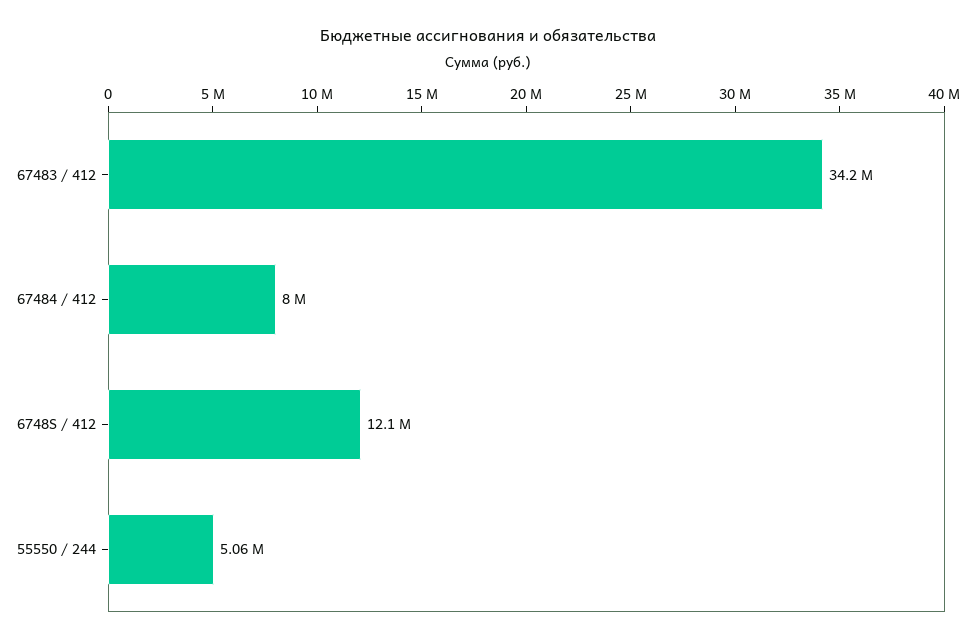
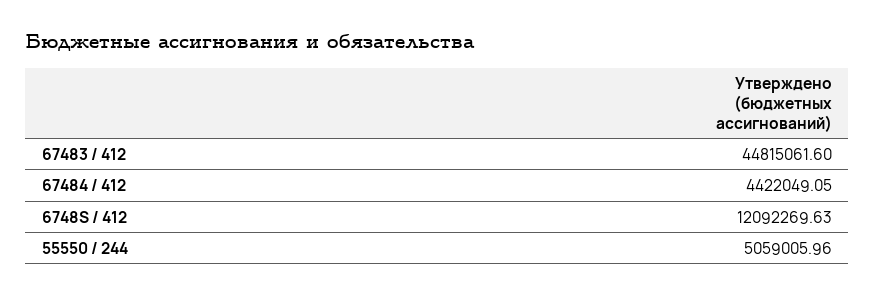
  {
-   "67483 / 412": 34200000,
+   "67483 / 412": 44815061.6,
-   "67484 / 412": 8000000,
+   "67484 / 412": 4422049.05,
    "6748S / 412": 12092269.63,
    "55550 / 244": 5059005.96
  }

